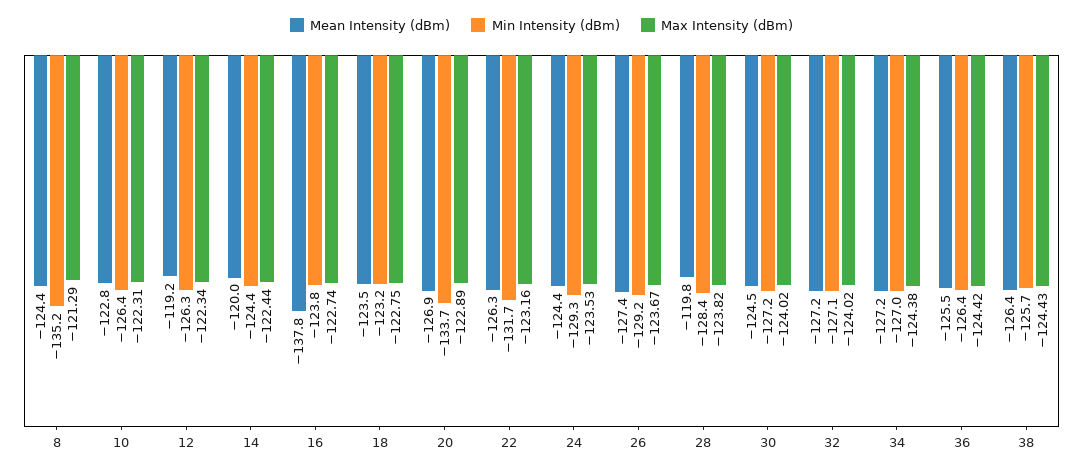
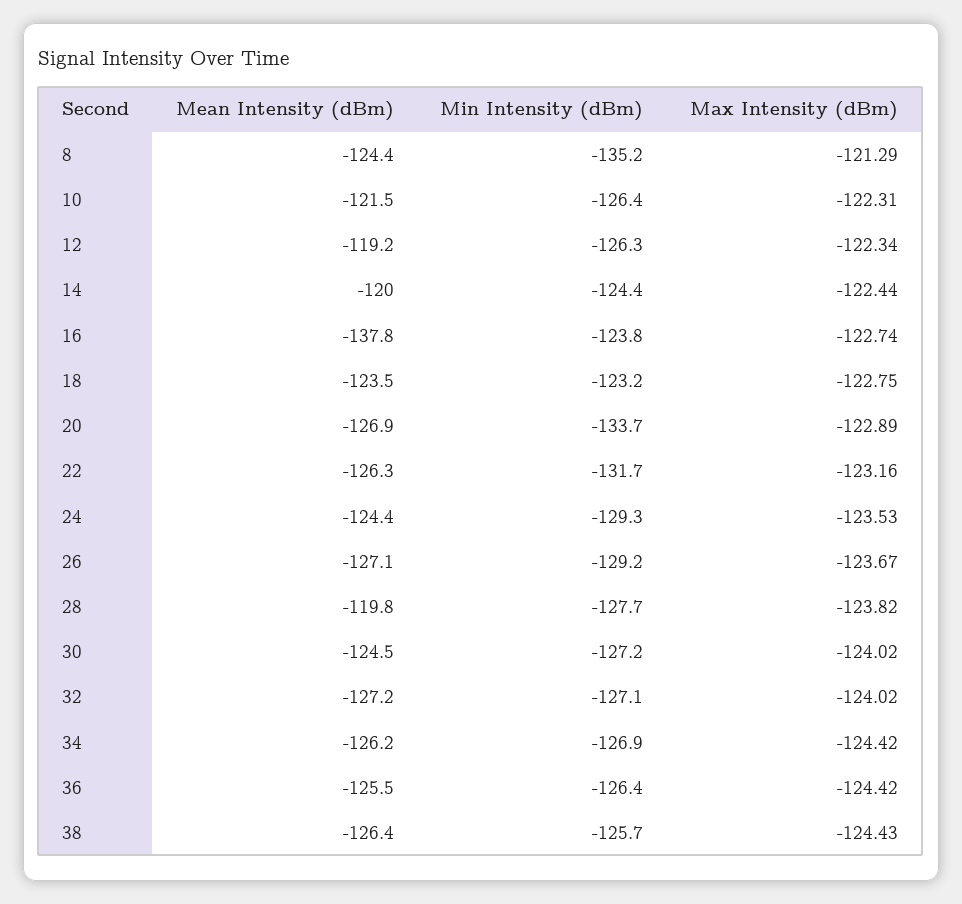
  {
    "Mean Intensity (dBm)": {
      "8": -124.4,
-     "10": -122.8,
+     "10": -121.5,
      "12": -119.2,
      "14": -120,
      "16": -137.8,
      "18": -123.5,
      "20": -126.9,
      "22": -126.3,
      "24": -124.4,
-     "26": -127.4,
+     "26": -127.1,
      "28": -119.8,
      "30": -124.5,
      "32": -127.2,
-     "34": -127.2,
+     "34": -126.2,
      "36": -125.5,
      "38": -126.4
    },
    "Min Intensity (dBm)": {
      "8": -135.2,
      "10": -126.4,
      "12": -126.3,
      "14": -124.4,
      "16": -123.8,
      "18": -123.2,
      "20": -133.7,
      "22": -131.7,
      "24": -129.3,
      "26": -129.2,
-     "28": -128.4,
+     "28": -127.7,
      "30": -127.2,
      "32": -127.1,
-     "34": -127,
+     "34": -126.9,
      "36": -126.4,
      "38": -125.7
    },
    "Max Intensity (dBm)": {
      "8": -121.29,
      "10": -122.31,
      "12": -122.34,
      "14": -122.44,
      "16": -122.74,
      "18": -122.75,
      "20": -122.89,
      "22": -123.16,
      "24": -123.53,
      "26": -123.67,
      "28": -123.82,
      "30": -124.02,
      "32": -124.02,
-     "34": -124.38,
+     "34": -124.42,
      "36": -124.42,
      "38": -124.43
    }
  }

